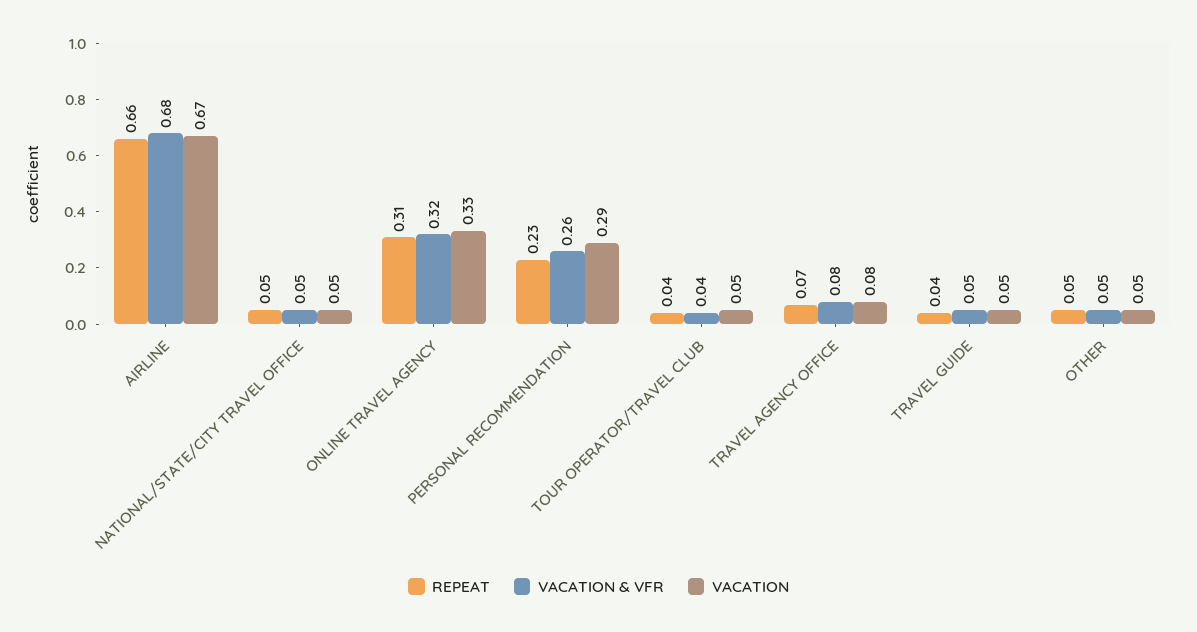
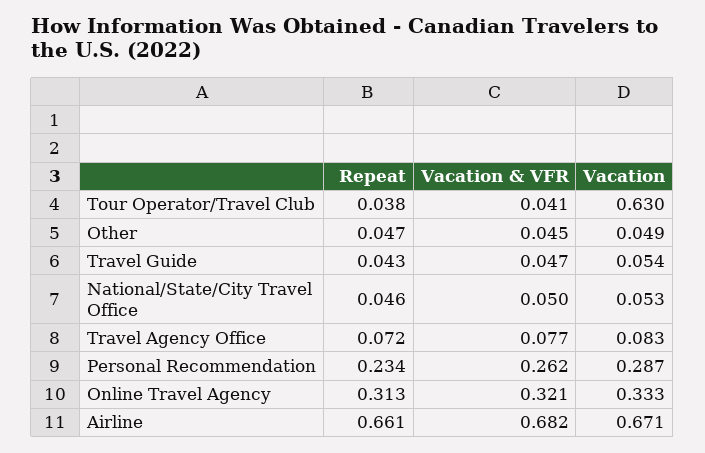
  {
    "REPEAT": {
      "AIRLINE": 0.661,
      "NATIONAL/STATE/CITY TRAVEL OFFICE": 0.046,
      "ONLINE TRAVEL AGENCY": 0.313,
      "PERSONAL RECOMMENDATION": 0.234,
      "TOUR OPERATOR/TRAVEL CLUB": 0.038,
      "TRAVEL AGENCY OFFICE": 0.072,
      "TRAVEL GUIDE": 0.043,
      "OTHER": 0.047
    },
    "VACATION & VFR": {
      "AIRLINE": 0.682,
      "NATIONAL/STATE/CITY TRAVEL OFFICE": 0.05,
      "ONLINE TRAVEL AGENCY": 0.321,
      "PERSONAL RECOMMENDATION": 0.262,
      "TOUR OPERATOR/TRAVEL CLUB": 0.041,
      "TRAVEL AGENCY OFFICE": 0.077,
      "TRAVEL GUIDE": 0.047,
      "OTHER": 0.045
    },
    "VACATION": {
      "AIRLINE": 0.671,
      "NATIONAL/STATE/CITY TRAVEL OFFICE": 0.053,
      "ONLINE TRAVEL AGENCY": 0.333,
      "PERSONAL RECOMMENDATION": 0.287,
-     "TOUR OPERATOR/TRAVEL CLUB": 0.05,
+     "TOUR OPERATOR/TRAVEL CLUB": 0.63,
      "TRAVEL AGENCY OFFICE": 0.083,
      "TRAVEL GUIDE": 0.054,
      "OTHER": 0.049
    }
  }

